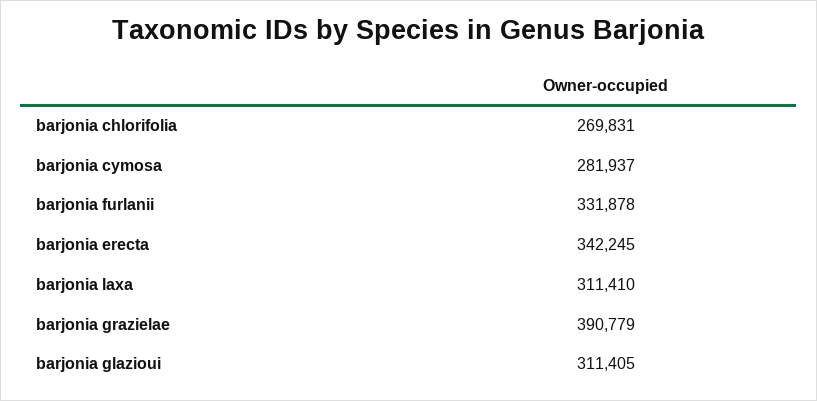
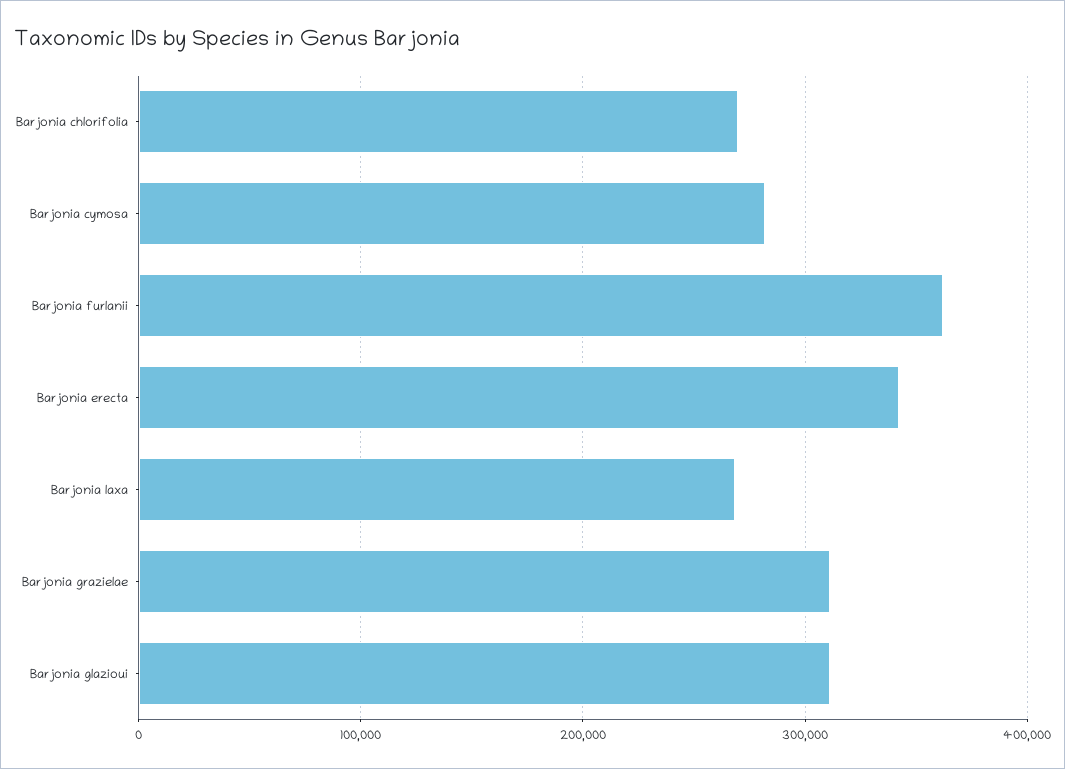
  {
    "barjonia chlorifolia": 269831,
    "barjonia cymosa": 281937,
-   "barjonia furlanii": 331878,
+   "barjonia furlanii": 360000,
    "barjonia erecta": 342245,
-   "barjonia laxa": 311410,
+   "barjonia laxa": 270000,
-   "barjonia grazielae": 390779,
+   "barjonia grazielae": 310000,
    "barjonia glazioui": 311405
  }

